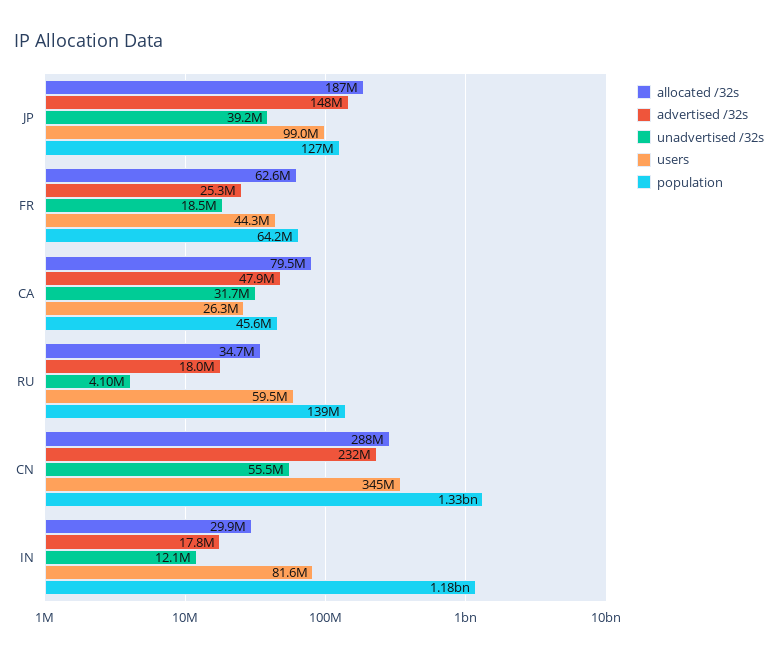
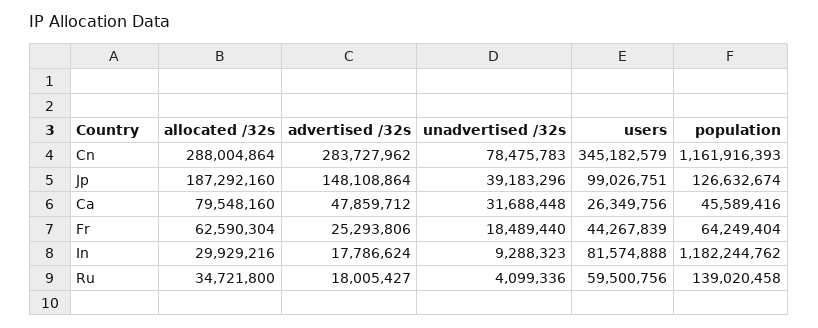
  {
    "allocated /32s": {
      "JP": 187292160,
      "FR": 62590304,
      "CA": 79548160,
      "RU": 34721800,
      "CN": 288004864,
      "IN": 29929216
    },
    "advertised /32s": {
      "JP": 148108864,
      "FR": 25293806,
      "CA": 47859712,
      "RU": 18005427,
-     "CN": 232000000,
+     "CN": 283727962,
      "IN": 17786624
    },
    "unadvertised /32s": {
      "JP": 39183296,
      "FR": 18489440,
      "CA": 31688448,
      "RU": 4099336,
-     "CN": 55500000,
+     "CN": 78475783,
-     "IN": 12100000
+     "IN": 9288323
    },
    "users": {
      "JP": 99026751,
      "FR": 44267839,
      "CA": 26349756,
      "RU": 59500756,
      "CN": 345182579,
      "IN": 81574888
    },
    "population": {
      "JP": 126632674,
      "FR": 64249404,
      "CA": 45589416,
      "RU": 139020458,
-     "CN": 1330000000,
+     "CN": 1161916393,
      "IN": 1182244762
    }
  }

